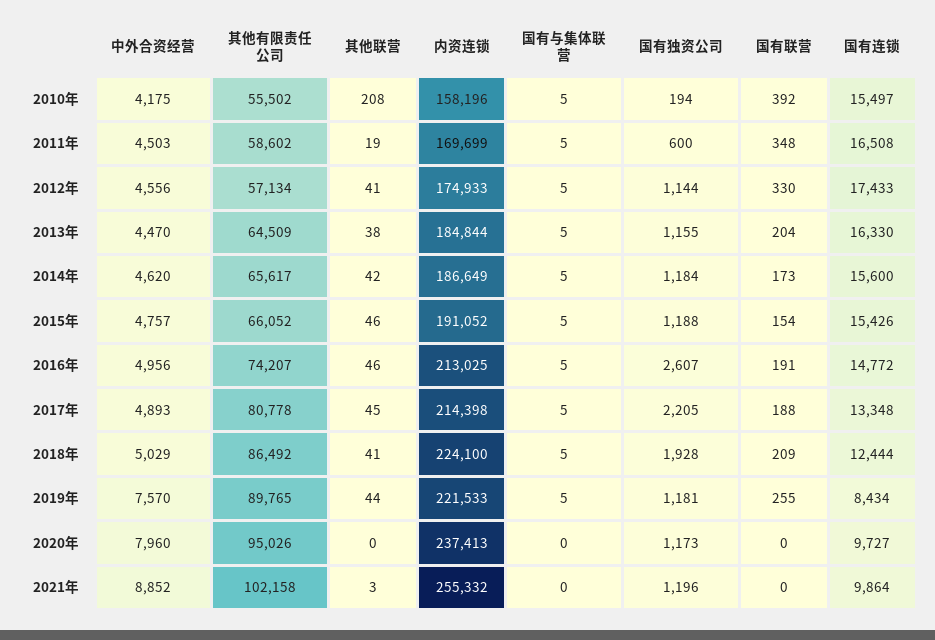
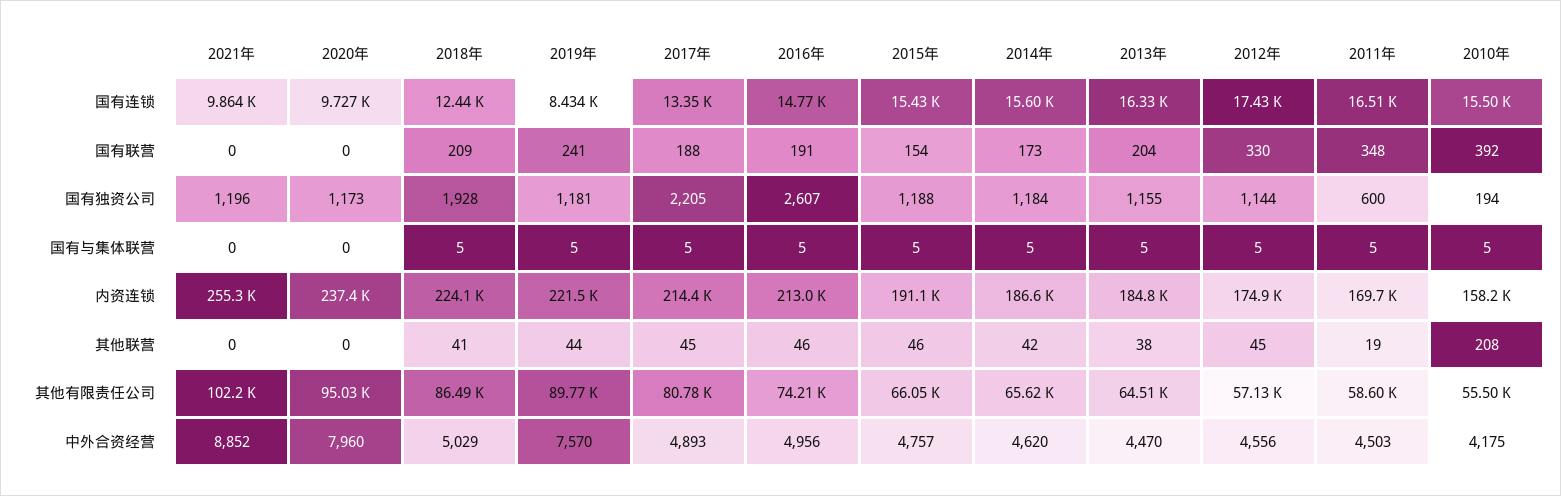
  {
    "中外合资经营": {
      "2010年": 4175,
      "2011年": 4503,
      "2012年": 4556,
      "2013年": 4470,
      "2014年": 4620,
      "2015年": 4757,
      "2016年": 4956,
      "2017年": 4893,
      "2018年": 5029,
      "2019年": 7570,
      "2020年": 7960,
      "2021年": 8852
    },
    "其他有限责任公司": {
      "2010年": 55502,
      "2011年": 58602,
      "2012年": 57134,
      "2013年": 64509,
      "2014年": 65617,
      "2015年": 66052,
      "2016年": 74207,
      "2017年": 80778,
      "2018年": 86492,
      "2019年": 89765,
      "2020年": 95026,
      "2021年": 102158
    },
    "其他联营": {
      "2010年": 208,
      "2011年": 19,
-     "2012年": 41,
+     "2012年": 45,
      "2013年": 38,
      "2014年": 42,
      "2015年": 46,
      "2016年": 46,
      "2017年": 45,
      "2018年": 41,
      "2019年": 44,
      "2020年": 0,
-     "2021年": 3
+     "2021年": 0
    },
    "内资连锁": {
      "2010年": 158196,
      "2011年": 169699,
      "2012年": 174933,
      "2013年": 184844,
      "2014年": 186649,
      "2015年": 191052,
      "2016年": 213025,
      "2017年": 214398,
      "2018年": 224100,
      "2019年": 221533,
      "2020年": 237413,
      "2021年": 255332
    },
    "国有与集体联营": {
      "2010年": 5,
      "2011年": 5,
      "2012年": 5,
      "2013年": 5,
      "2014年": 5,
      "2015年": 5,
      "2016年": 5,
      "2017年": 5,
      "2018年": 5,
      "2019年": 5,
      "2020年": 0,
      "2021年": 0
    },
    "国有独资公司": {
      "2010年": 194,
      "2011年": 600,
      "2012年": 1144,
      "2013年": 1155,
      "2014年": 1184,
      "2015年": 1188,
      "2016年": 2607,
      "2017年": 2205,
      "2018年": 1928,
      "2019年": 1181,
      "2020年": 1173,
      "2021年": 1196
    },
    "国有联营": {
      "2010年": 392,
      "2011年": 348,
      "2012年": 330,
      "2013年": 204,
      "2014年": 173,
      "2015年": 154,
      "2016年": 191,
      "2017年": 188,
      "2018年": 209,
-     "2019年": 255,
+     "2019年": 241,
      "2020年": 0,
      "2021年": 0
    },
    "国有连锁": {
      "2010年": 15497,
      "2011年": 16508,
      "2012年": 17433,
      "2013年": 16330,
      "2014年": 15600,
      "2015年": 15426,
      "2016年": 14772,
      "2017年": 13348,
      "2018年": 12444,
      "2019年": 8434,
      "2020年": 9727,
      "2021年": 9864
    }
  }

